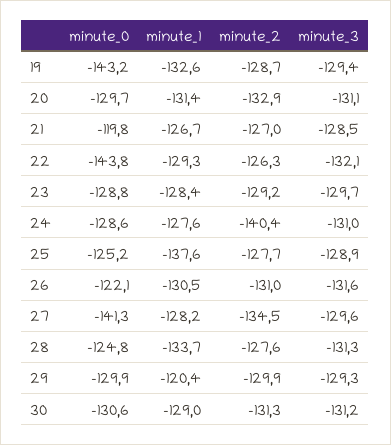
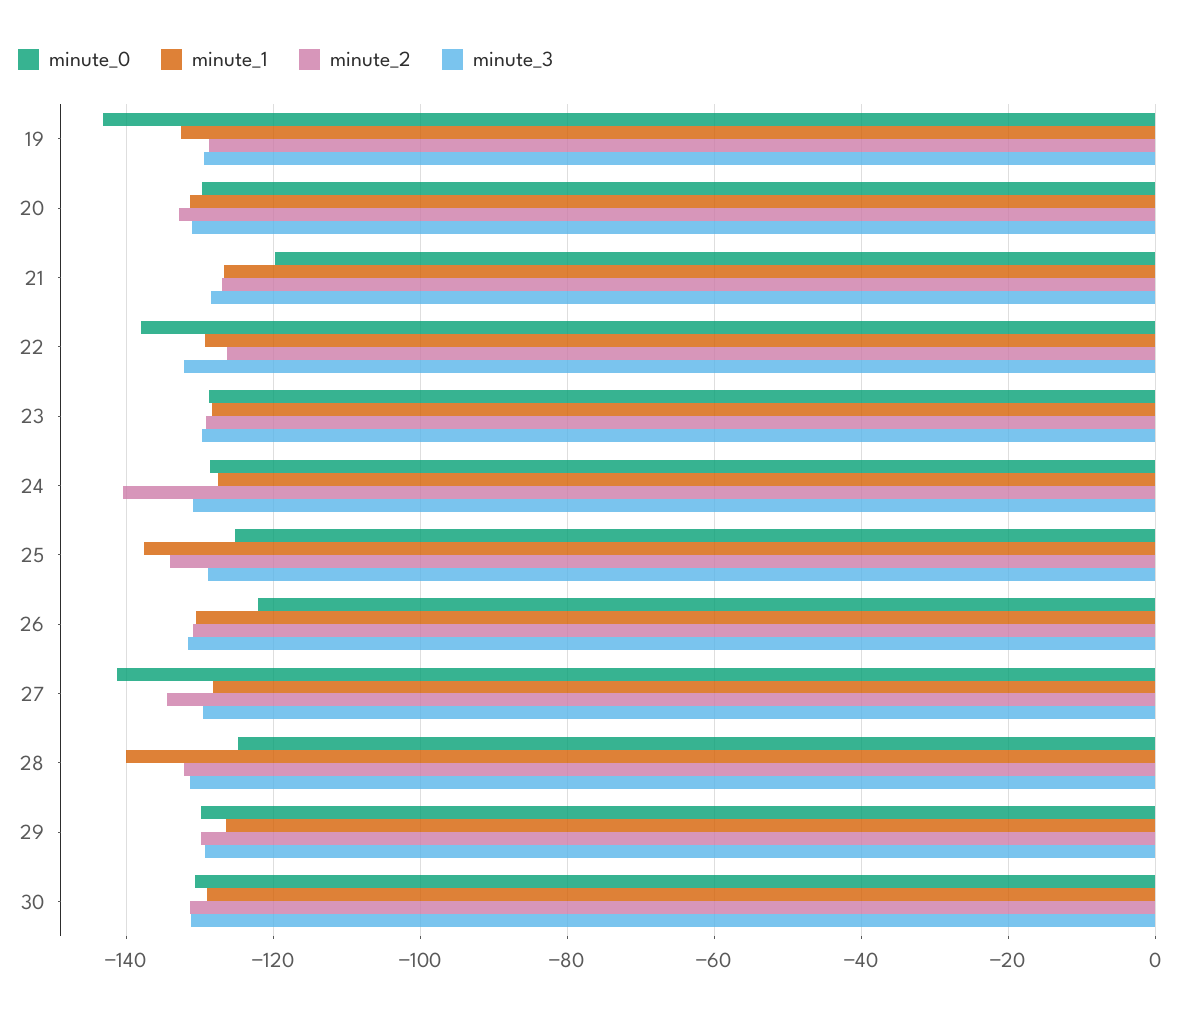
  {
    "minute_0": {
      "19": -143.2,
      "20": -129.7,
      "21": -119.8,
-     "22": -143.8,
+     "22": -138,
      "23": -128.8,
      "24": -128.6,
      "25": -125.2,
      "26": -122.1,
      "27": -141.3,
      "28": -124.8,
      "29": -129.9,
      "30": -130.6
    },
    "minute_1": {
      "19": -132.6,
      "20": -131.4,
      "21": -126.7,
      "22": -129.3,
      "23": -128.4,
      "24": -127.6,
      "25": -137.6,
      "26": -130.5,
      "27": -128.2,
-     "28": -133.7,
+     "28": -140,
-     "29": -120.4,
+     "29": -126,
      "30": -129
    },
    "minute_2": {
      "19": -128.7,
      "20": -132.9,
      "21": -127,
      "22": -126.3,
      "23": -129.2,
      "24": -140.4,
-     "25": -127.7,
+     "25": -134,
      "26": -131,
      "27": -134.5,
-     "28": -127.6,
+     "28": -132,
      "29": -129.9,
      "30": -131.3
    },
    "minute_3": {
      "19": -129.4,
      "20": -131.1,
      "21": -128.5,
      "22": -132.1,
      "23": -129.7,
      "24": -131,
      "25": -128.9,
      "26": -131.6,
      "27": -129.6,
      "28": -131.3,
      "29": -129.3,
      "30": -131.2
    }
  }

